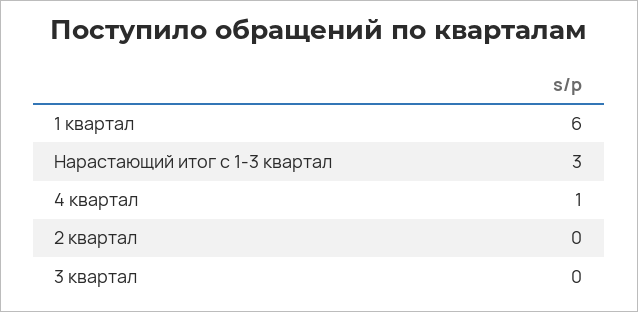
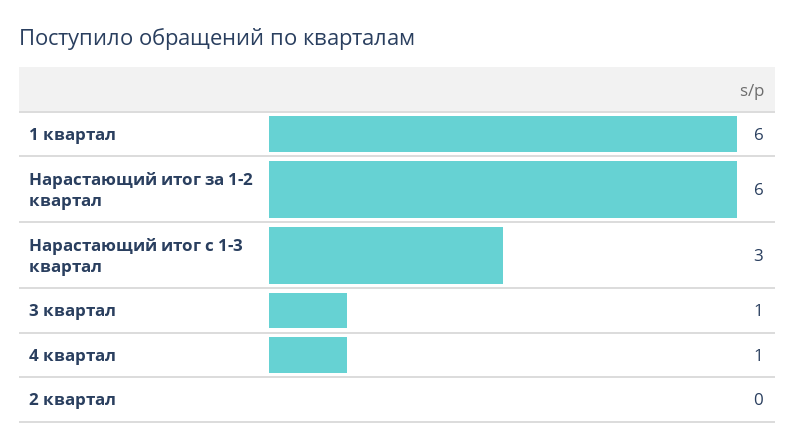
  {
    "1 квартал": 6,
    "Нарастающий итог с 1-3 квартал": 3,
    "4 квартал": 1,
    "2 квартал": 0,
-   "3 квартал": 0
+   "3 квартал": 1,
+   "Нарастающий итог за 1-2 квартал": 6
  }

